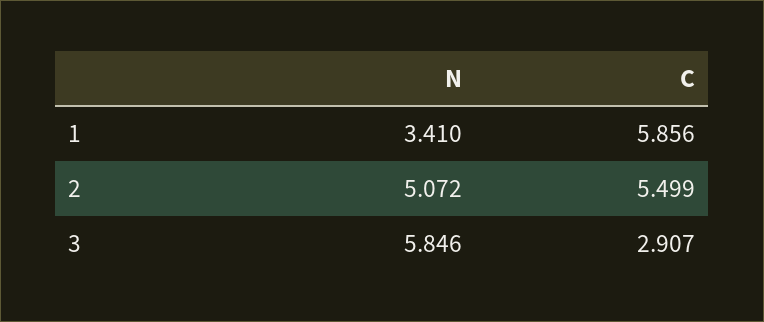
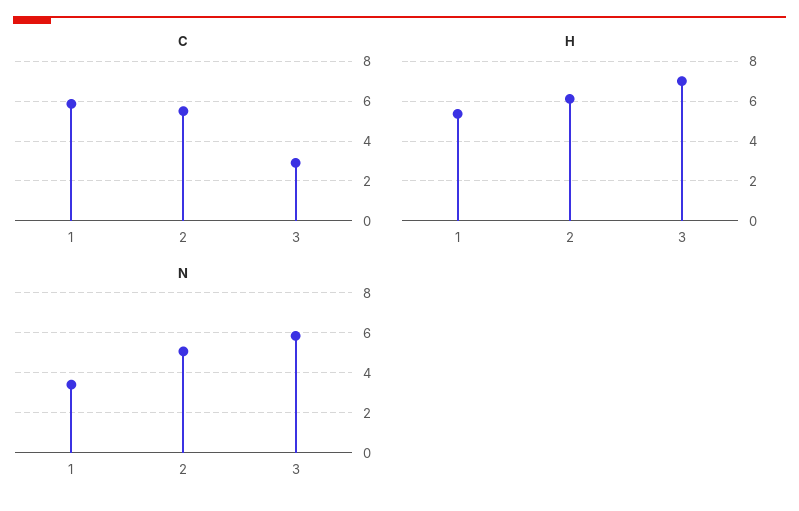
  {
    "N": {
      "1": 3.41,
      "2": 5.072,
      "3": 5.846
    },
    "C": {
      "1": 5.856,
      "2": 5.499,
      "3": 2.907
-   }
+   },
+   "H": {
+     "1": 5.5,
+     "2": 6,
+     "3": 7
+   }
  }

